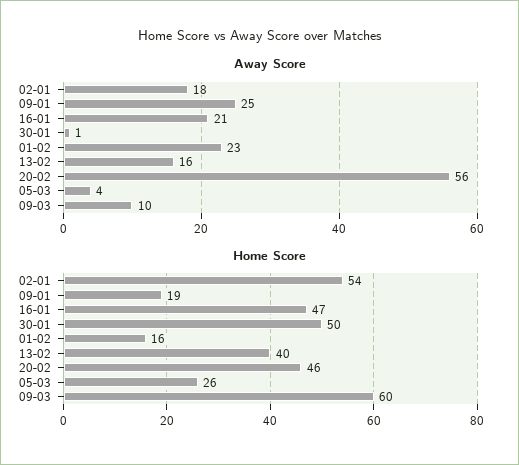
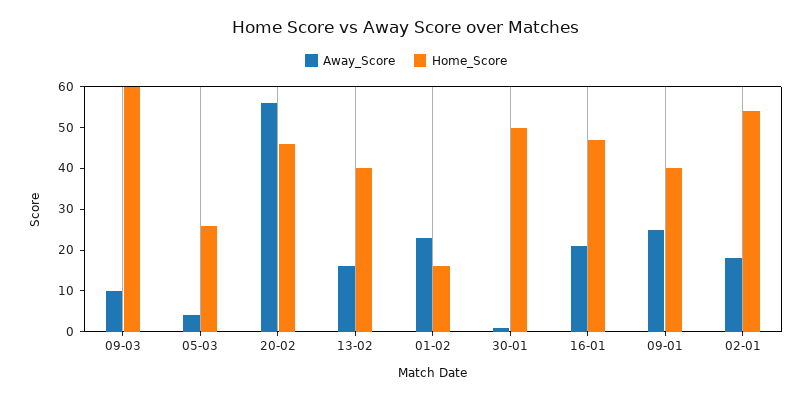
  {
    "Away Score": {
      "02-01": 18,
      "09-01": 25,
      "16-01": 21,
      "30-01": 1,
      "01-02": 23,
      "13-02": 16,
      "20-02": 56,
      "05-03": 4,
      "09-03": 10
    },
    "Home Score": {
      "02-01": 54,
-     "09-01": 19,
+     "09-01": 40,
      "16-01": 47,
      "30-01": 50,
      "01-02": 16,
      "13-02": 40,
      "20-02": 46,
      "05-03": 26,
      "09-03": 60
    }
  }

